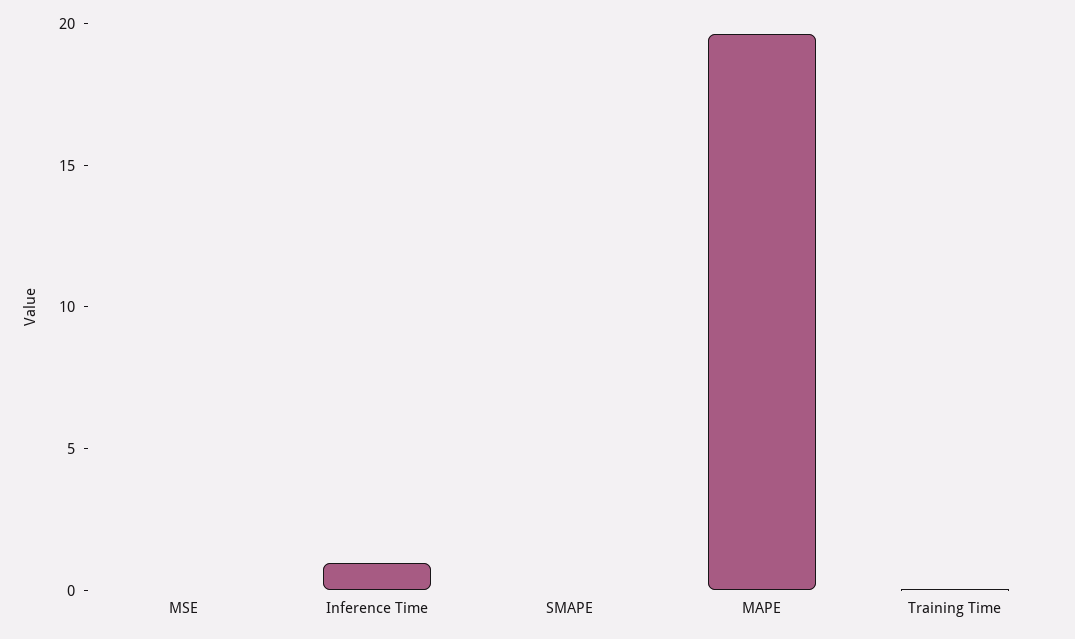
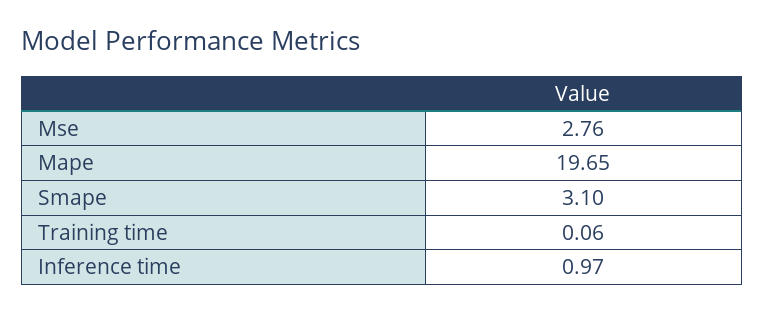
  {
-   "MSE": 0,
+   "MSE": 2.76,
    "Inference Time": 0.97,
-   "SMAPE": 0,
+   "SMAPE": 3.1,
    "MAPE": 19.65,
    "Training Time": 0.06
  }

